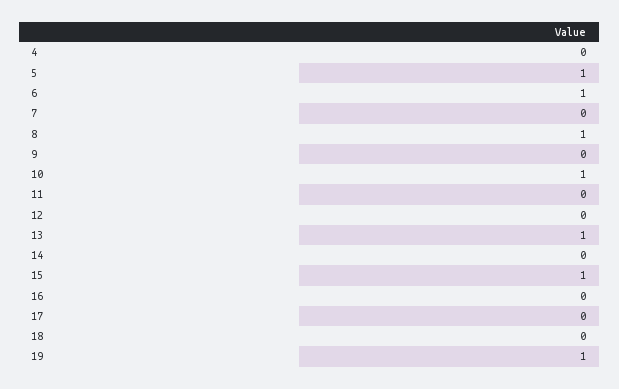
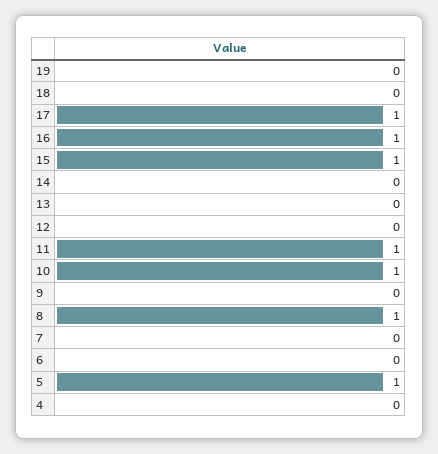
  {
    "4": 0,
    "5": 1,
-   "6": 1,
+   "6": 0,
    "7": 0,
    "8": 1,
    "9": 0,
    "10": 1,
-   "11": 0,
+   "11": 1,
    "12": 0,
-   "13": 1,
+   "13": 0,
    "14": 0,
    "15": 1,
-   "16": 0,
+   "16": 1,
-   "17": 0,
+   "17": 1,
    "18": 0,
-   "19": 1
+   "19": 0
  }

